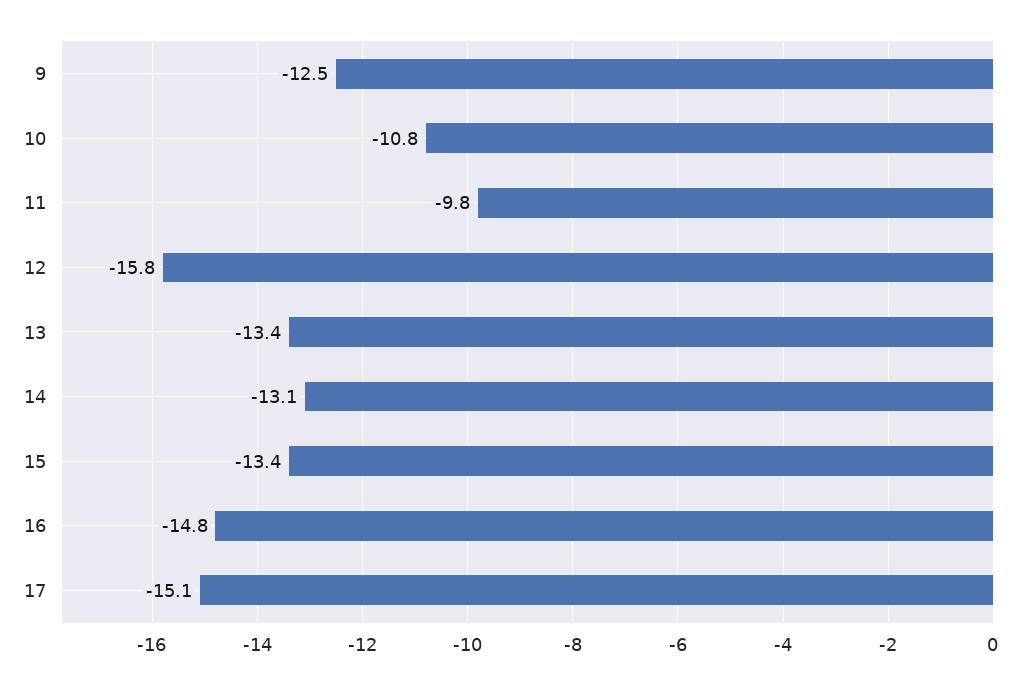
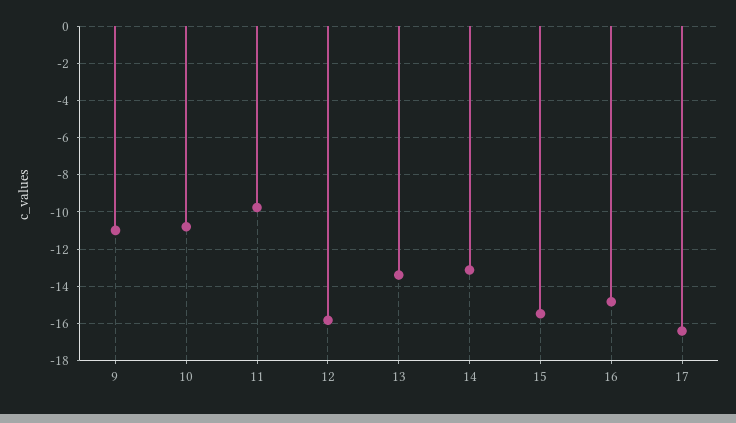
  {
-   "9": -12.5,
+   "9": -11,
    "10": -10.8,
    "11": -9.8,
    "12": -15.8,
    "13": -13.4,
    "14": -13.1,
-   "15": -13.4,
+   "15": -15.5,
    "16": -14.8,
-   "17": -15.1
+   "17": -16.5
  }

